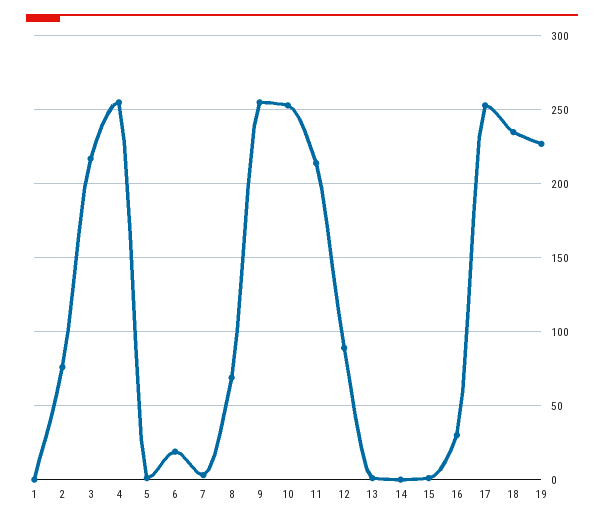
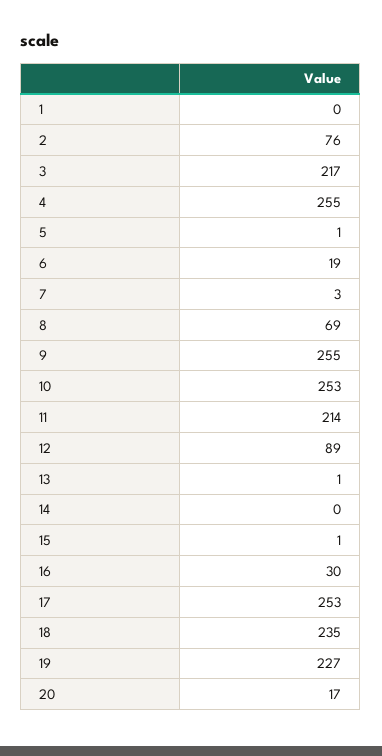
  {
    "1": 0,
    "2": 76,
    "3": 217,
    "4": 255,
    "5": 1,
    "6": 19,
    "7": 3,
    "8": 69,
    "9": 255,
    "10": 253,
    "11": 214,
    "12": 89,
    "13": 1,
    "14": 0,
    "15": 1,
    "16": 30,
    "17": 253,
    "18": 235,
-   "19": 227
+   "19": 227,
+   "20": 17
  }

